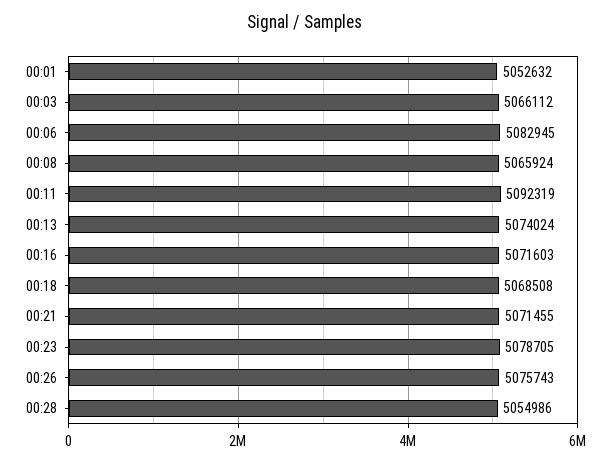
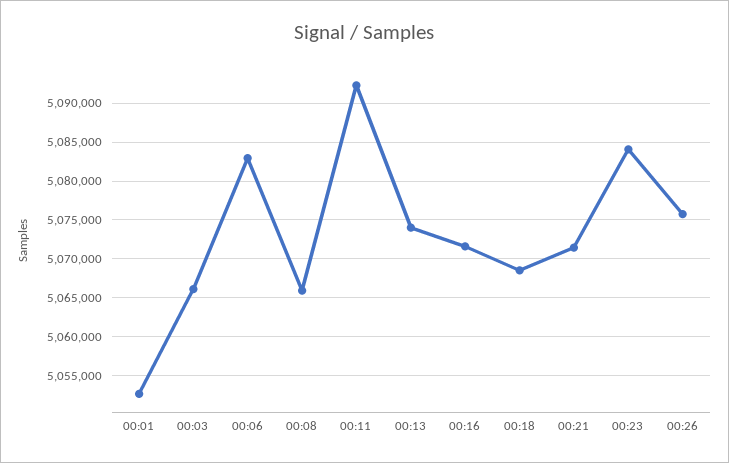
  {
    "00:01": 5052632,
    "00:03": 5066112,
    "00:06": 5082945,
    "00:08": 5065924,
    "00:11": 5092319,
    "00:13": 5074024,
    "00:16": 5071603,
    "00:18": 5068508,
    "00:21": 5071455,
-   "00:23": 5078705,
+   "00:23": 5084000,
-   "00:26": 5075743,
+   "00:26": 5075743
-   "00:28": 5054986
  }

